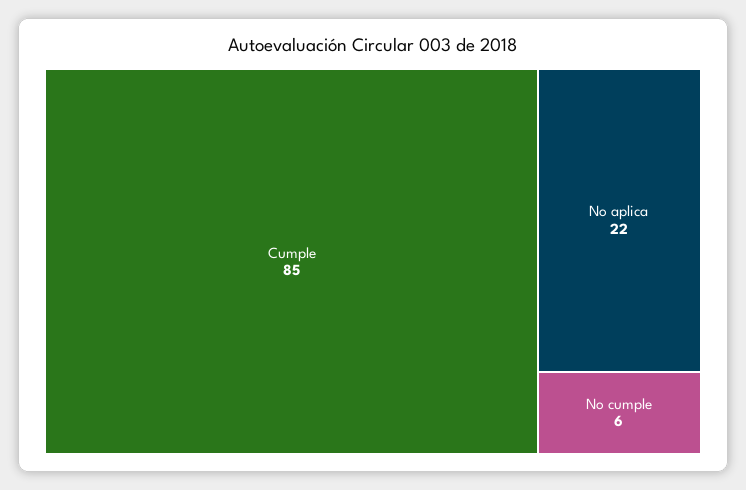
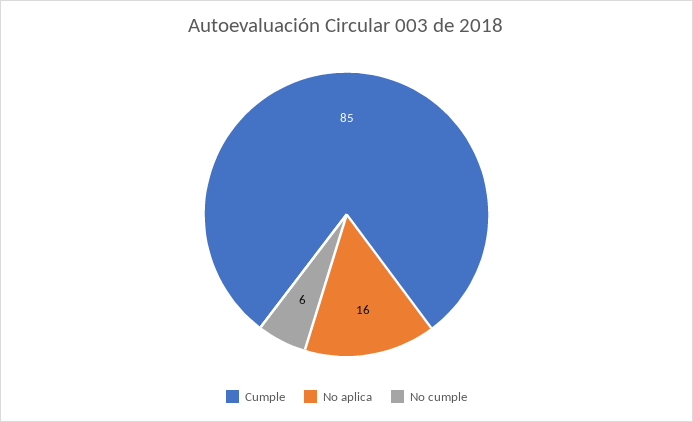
  {
    "Cumple": 85,
-   "No aplica": 22,
+   "No aplica": 16,
    "No cumple": 6
  }

